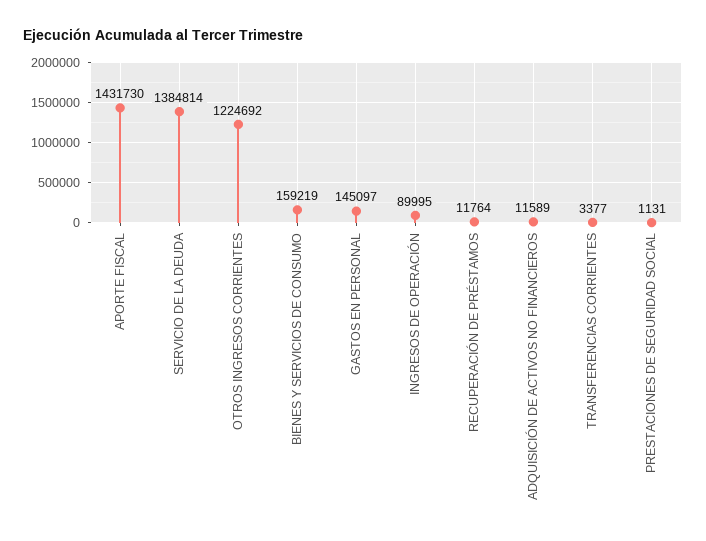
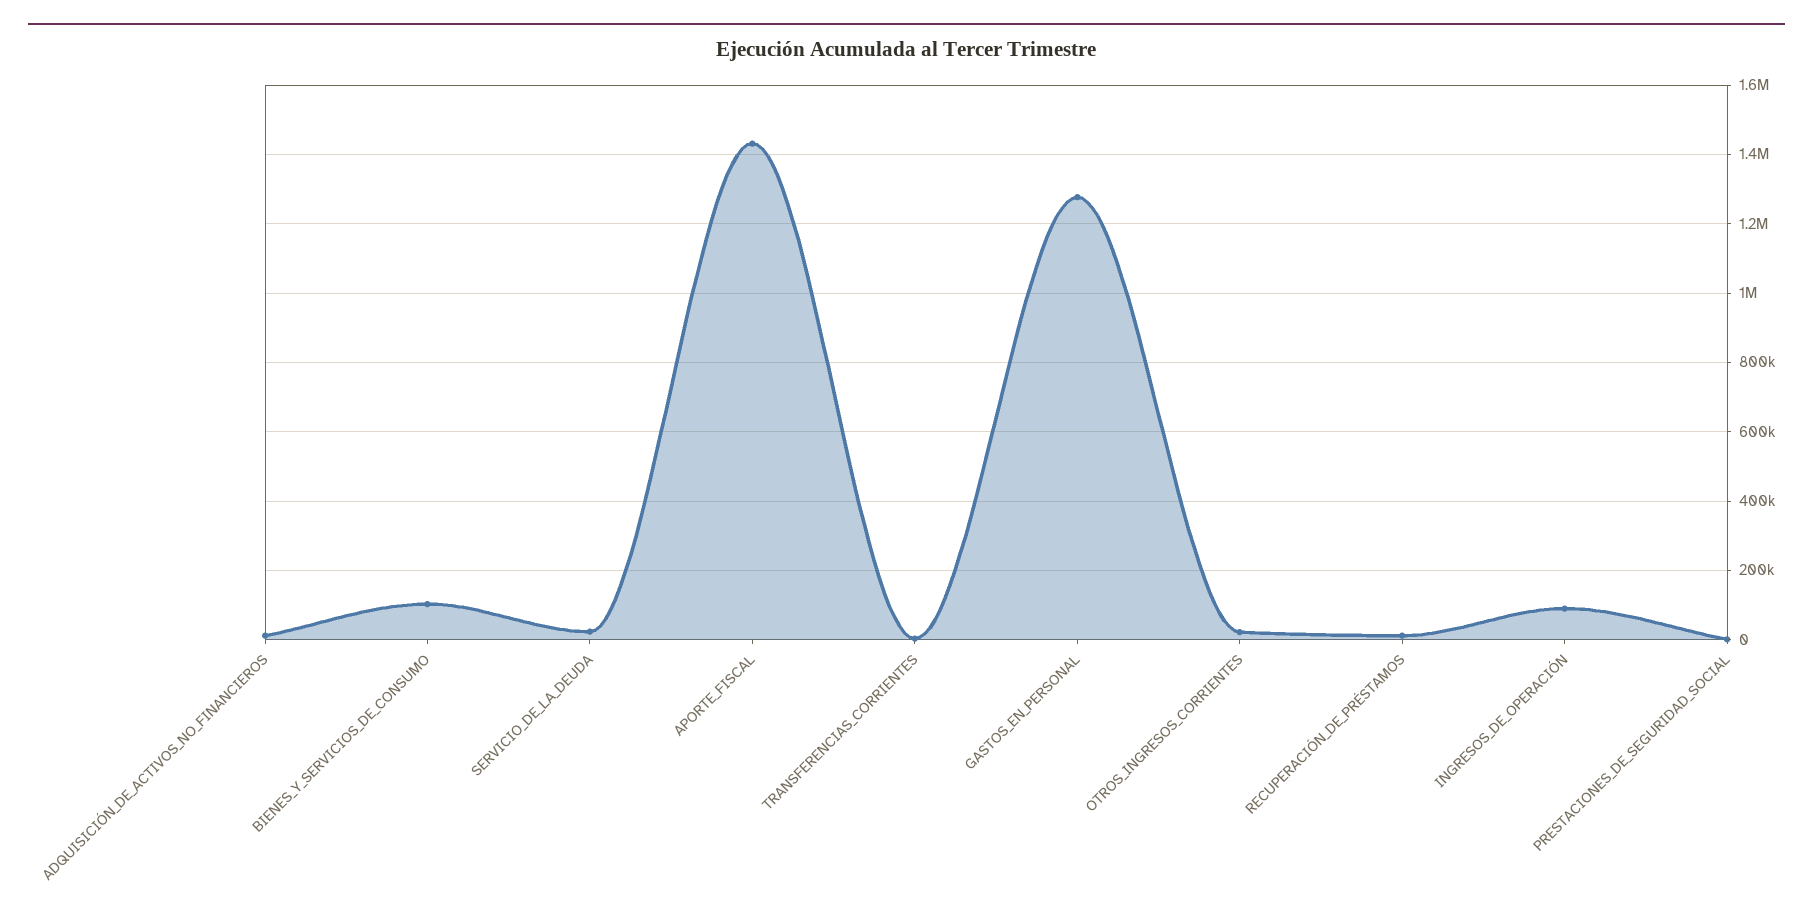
  {
    "APORTE FISCAL": 1431730,
-   "SERVICIO DE LA DEUDA": 1384814,
+   "SERVICIO DE LA DEUDA": 20000,
-   "OTROS INGRESOS CORRIENTES": 1224692,
+   "OTROS INGRESOS CORRIENTES": 20000,
-   "BIENES Y SERVICIOS DE CONSUMO": 159219,
+   "BIENES Y SERVICIOS DE CONSUMO": 100000,
-   "GASTOS EN PERSONAL": 145097,
+   "GASTOS EN PERSONAL": 1280000,
    "INGRESOS DE OPERACIÓN": 89995,
    "RECUPERACIÓN DE PRÉSTAMOS": 11764,
    "ADQUISICIÓN DE ACTIVOS NO FINANCIEROS": 11589,
    "TRANSFERENCIAS CORRIENTES": 3377,
    "PRESTACIONES DE SEGURIDAD SOCIAL": 1131
  }

